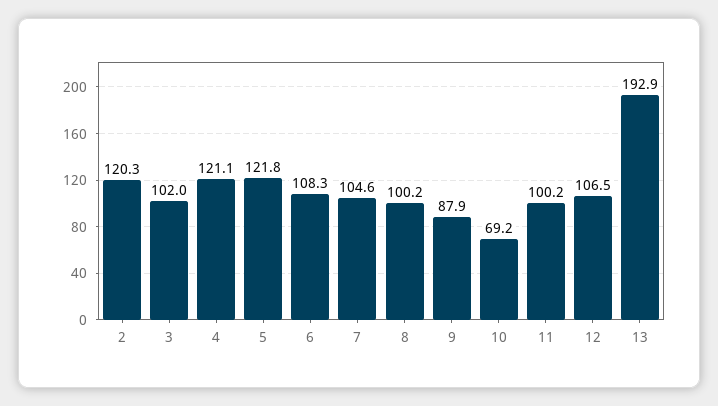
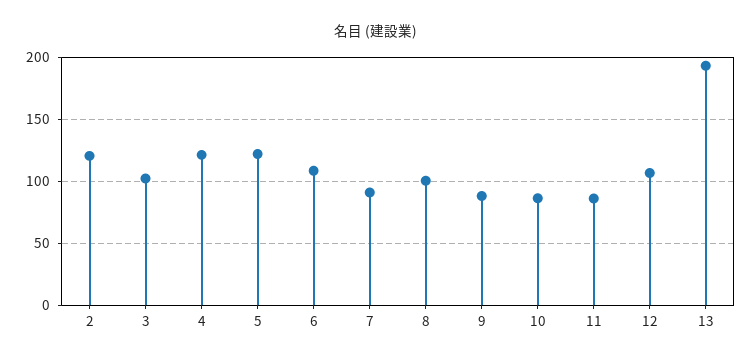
  {
    "2": 120.3,
    "3": 102,
    "4": 121.1,
    "5": 121.8,
    "6": 108.3,
-   "7": 104.6,
+   "7": 90,
    "8": 100.2,
    "9": 87.9,
-   "10": 69.2,
+   "10": 85,
-   "11": 100.2,
+   "11": 85,
    "12": 106.5,
    "13": 192.9
  }

